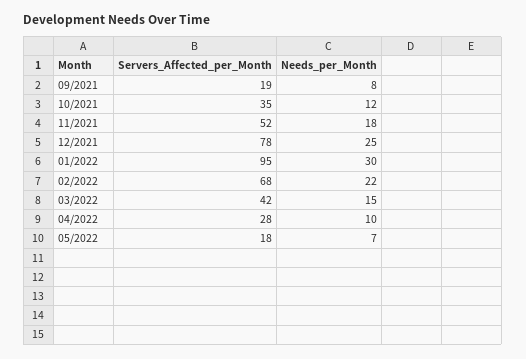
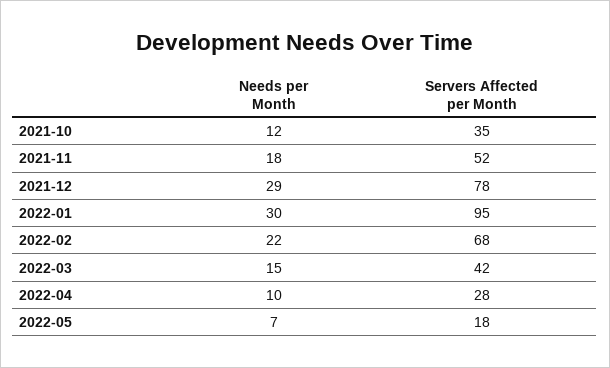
  {
    "Servers_Affected_per_Month": {
-     "09/2021": 19,
      "10/2021": 35,
      "11/2021": 52,
      "12/2021": 78,
      "01/2022": 95,
      "02/2022": 68,
      "03/2022": 42,
      "04/2022": 28,
      "05/2022": 18
    },
    "Needs_per_Month": {
-     "09/2021": 8,
      "10/2021": 12,
      "11/2021": 18,
-     "12/2021": 25,
+     "12/2021": 29,
      "01/2022": 30,
      "02/2022": 22,
      "03/2022": 15,
      "04/2022": 10,
      "05/2022": 7
    }
  }

